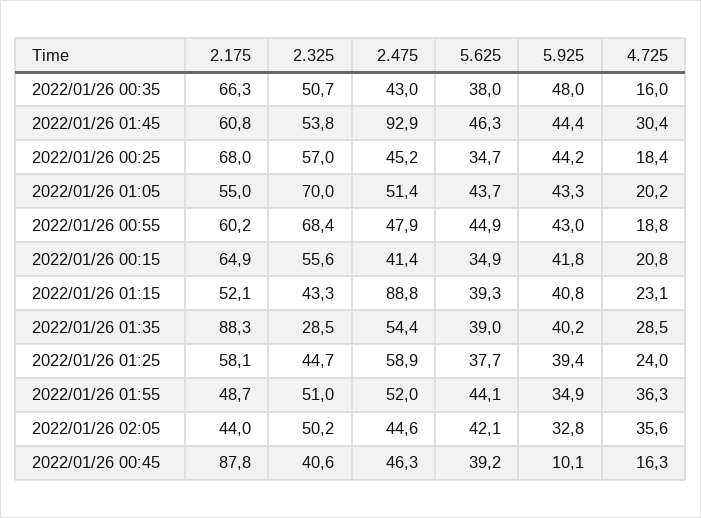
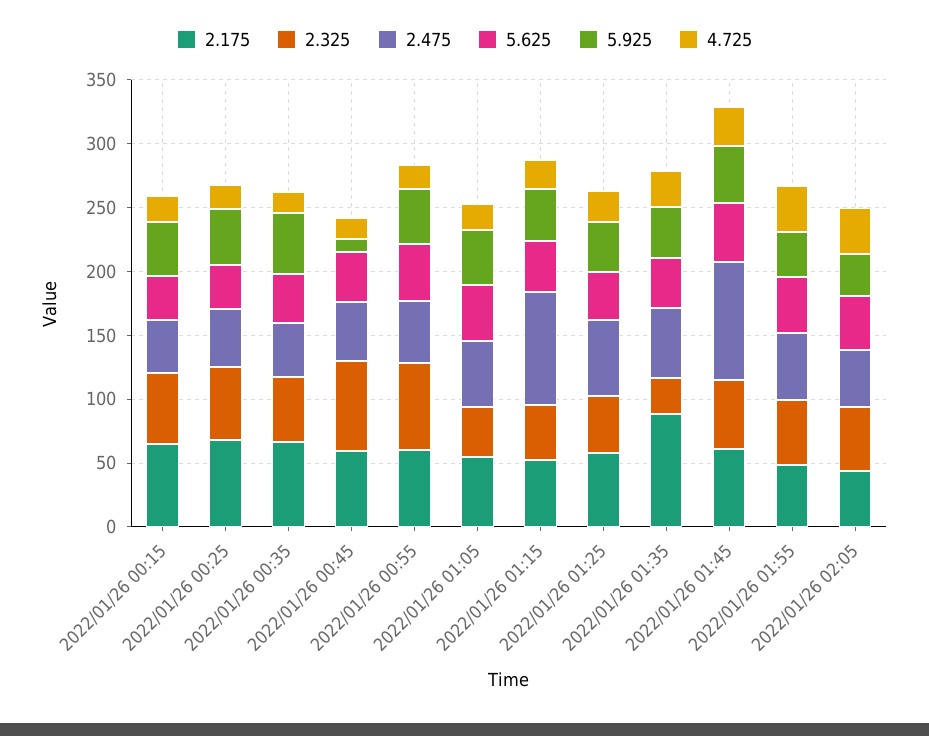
  {
    "2.175": {
      "2022/01/26 00:35": 66.3,
      "2022/01/26 01:45": 60.8,
      "2022/01/26 00:25": 68,
      "2022/01/26 01:05": 55,
      "2022/01/26 00:55": 60.2,
      "2022/01/26 00:15": 64.9,
      "2022/01/26 01:15": 52.1,
      "2022/01/26 01:35": 88.3,
      "2022/01/26 01:25": 58.1,
      "2022/01/26 01:55": 48.7,
      "2022/01/26 02:05": 44,
-     "2022/01/26 00:45": 87.8
+     "2022/01/26 00:45": 60
    },
    "2.325": {
      "2022/01/26 00:35": 50.7,
      "2022/01/26 01:45": 53.8,
      "2022/01/26 00:25": 57,
-     "2022/01/26 01:05": 70,
+     "2022/01/26 01:05": 40,
      "2022/01/26 00:55": 68.4,
      "2022/01/26 00:15": 55.6,
      "2022/01/26 01:15": 43.3,
      "2022/01/26 01:35": 28.5,
      "2022/01/26 01:25": 44.7,
      "2022/01/26 01:55": 51,
      "2022/01/26 02:05": 50.2,
-     "2022/01/26 00:45": 40.6
+     "2022/01/26 00:45": 70
    },
    "2.475": {
      "2022/01/26 00:35": 43,
      "2022/01/26 01:45": 92.9,
      "2022/01/26 00:25": 45.2,
      "2022/01/26 01:05": 51.4,
      "2022/01/26 00:55": 47.9,
      "2022/01/26 00:15": 41.4,
      "2022/01/26 01:15": 88.8,
      "2022/01/26 01:35": 54.4,
      "2022/01/26 01:25": 58.9,
      "2022/01/26 01:55": 52,
      "2022/01/26 02:05": 44.6,
      "2022/01/26 00:45": 46.3
    },
    "5.625": {
      "2022/01/26 00:35": 38,
      "2022/01/26 01:45": 46.3,
      "2022/01/26 00:25": 34.7,
      "2022/01/26 01:05": 43.7,
      "2022/01/26 00:55": 44.9,
      "2022/01/26 00:15": 34.9,
      "2022/01/26 01:15": 39.3,
      "2022/01/26 01:35": 39,
      "2022/01/26 01:25": 37.7,
      "2022/01/26 01:55": 44.1,
      "2022/01/26 02:05": 42.1,
      "2022/01/26 00:45": 39.2
    },
    "5.925": {
      "2022/01/26 00:35": 48,
      "2022/01/26 01:45": 44.4,
      "2022/01/26 00:25": 44.2,
      "2022/01/26 01:05": 43.3,
      "2022/01/26 00:55": 43,
      "2022/01/26 00:15": 41.8,
      "2022/01/26 01:15": 40.8,
      "2022/01/26 01:35": 40.2,
      "2022/01/26 01:25": 39.4,
      "2022/01/26 01:55": 34.9,
      "2022/01/26 02:05": 32.8,
      "2022/01/26 00:45": 10.1
    },
    "4.725": {
      "2022/01/26 00:35": 16,
      "2022/01/26 01:45": 30.4,
      "2022/01/26 00:25": 18.4,
      "2022/01/26 01:05": 20.2,
      "2022/01/26 00:55": 18.8,
      "2022/01/26 00:15": 20.8,
      "2022/01/26 01:15": 23.1,
      "2022/01/26 01:35": 28.5,
      "2022/01/26 01:25": 24,
      "2022/01/26 01:55": 36.3,
      "2022/01/26 02:05": 35.6,
      "2022/01/26 00:45": 16.3
    }
  }

